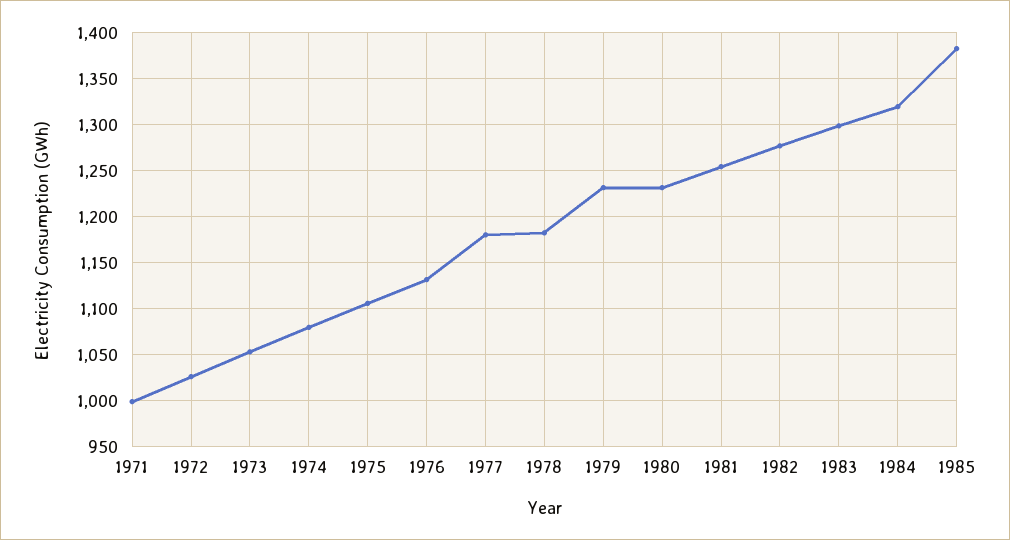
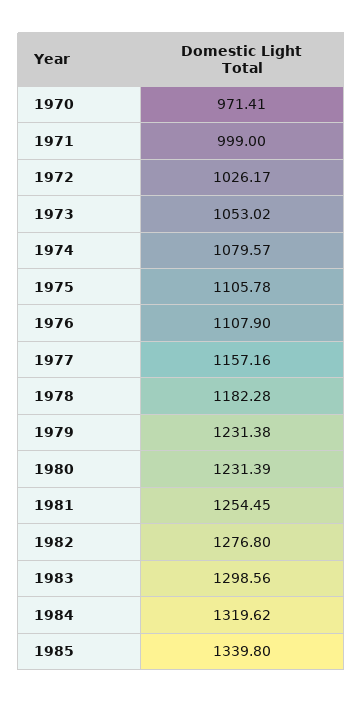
  {
    "1971": 999,
    "1972": 1026.17,
    "1973": 1053.02,
    "1974": 1079.57,
    "1975": 1105.78,
-   "1976": 1130,
+   "1976": 1107.9,
-   "1977": 1180,
+   "1977": 1157.16,
    "1978": 1182.28,
    "1979": 1231.38,
    "1980": 1231.39,
    "1981": 1254.45,
    "1982": 1276.8,
    "1983": 1298.56,
    "1984": 1319.62,
-   "1985": 1380
+   "1985": 1339.8,
+   "1970": 971.41
  }

